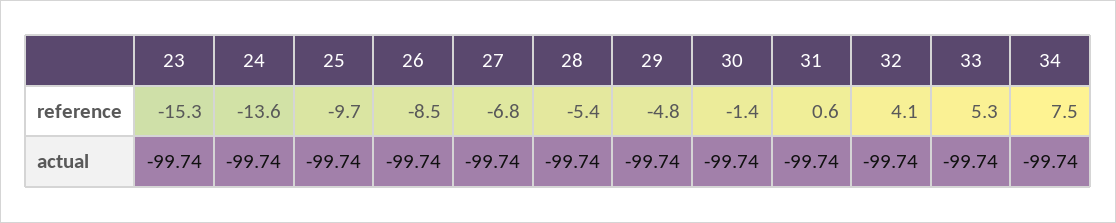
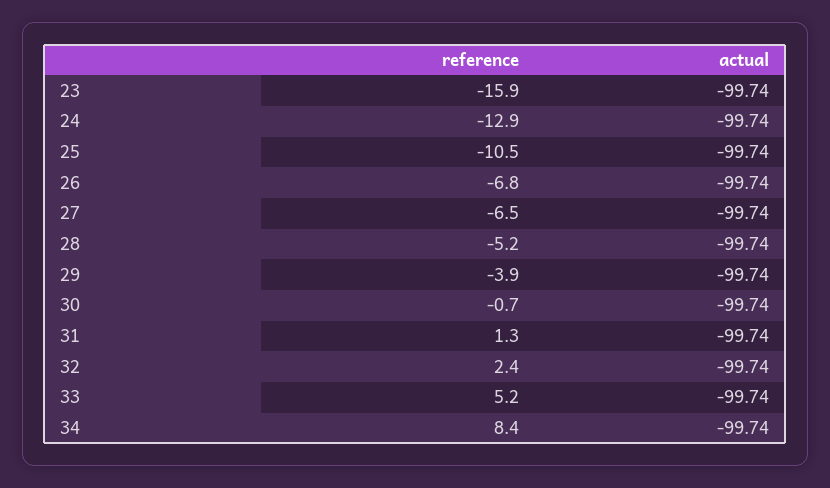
  {
    "23": {
-     "reference": -15.3,
+     "reference": -15.9,
      "actual": -99.74
    },
    "24": {
-     "reference": -13.6,
+     "reference": -12.9,
      "actual": -99.74
    },
    "25": {
-     "reference": -9.7,
+     "reference": -10.5,
      "actual": -99.74
    },
    "26": {
-     "reference": -8.5,
+     "reference": -6.8,
      "actual": -99.74
    },
    "27": {
-     "reference": -6.8,
+     "reference": -6.5,
      "actual": -99.74
    },
    "28": {
-     "reference": -5.4,
+     "reference": -5.2,
      "actual": -99.74
    },
    "29": {
-     "reference": -4.8,
+     "reference": -3.9,
      "actual": -99.74
    },
    "30": {
-     "reference": -1.4,
+     "reference": -0.7,
      "actual": -99.74
    },
    "31": {
-     "reference": 0.6,
+     "reference": 1.3,
      "actual": -99.74
    },
    "32": {
-     "reference": 4.1,
+     "reference": 2.4,
      "actual": -99.74
    },
    "33": {
-     "reference": 5.3,
+     "reference": 5.2,
      "actual": -99.74
    },
    "34": {
-     "reference": 7.5,
+     "reference": 8.4,
      "actual": -99.74
    }
  }

